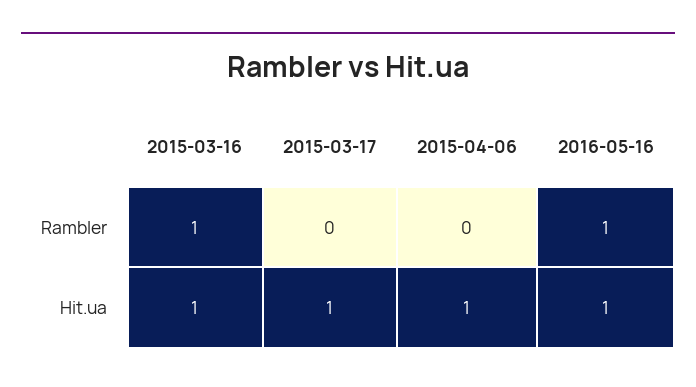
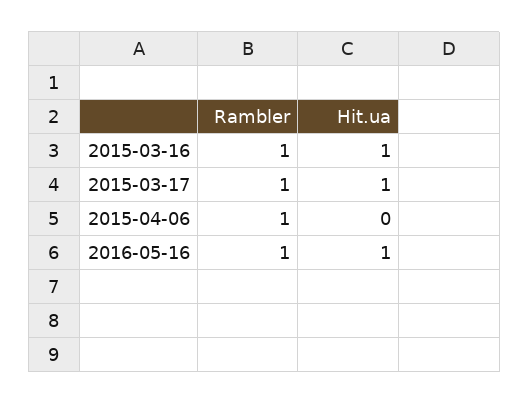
  {
    "2015-03-16": {
      "Rambler": 1,
      "Hit.ua": 1
    },
    "2015-03-17": {
-     "Rambler": 0,
+     "Rambler": 1,
      "Hit.ua": 1
    },
    "2015-04-06": {
-     "Rambler": 0,
+     "Rambler": 1,
-     "Hit.ua": 1
+     "Hit.ua": 0
    },
    "2016-05-16": {
      "Rambler": 1,
      "Hit.ua": 1
    }
  }

